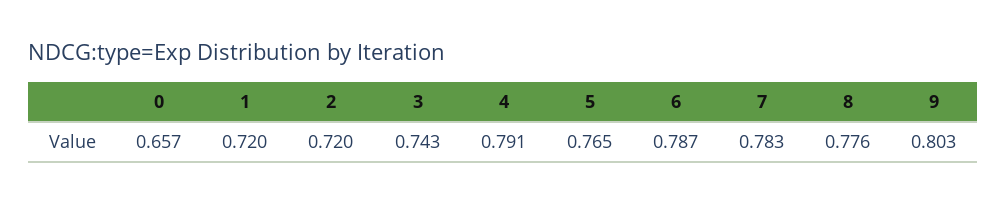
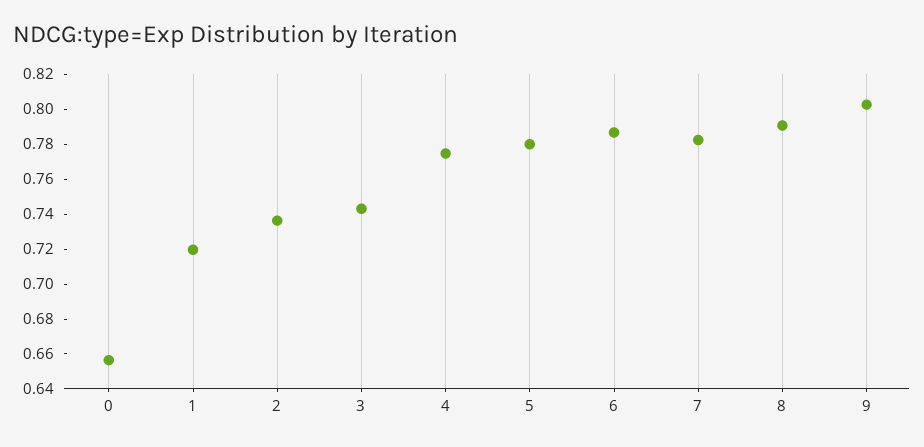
  {
    "0": 0.657,
    "1": 0.72,
-   "2": 0.72,
+   "2": 0.735,
    "3": 0.743,
-   "4": 0.791,
+   "4": 0.775,
-   "5": 0.765,
+   "5": 0.78,
    "6": 0.787,
    "7": 0.783,
-   "8": 0.776,
+   "8": 0.79,
    "9": 0.803
  }

